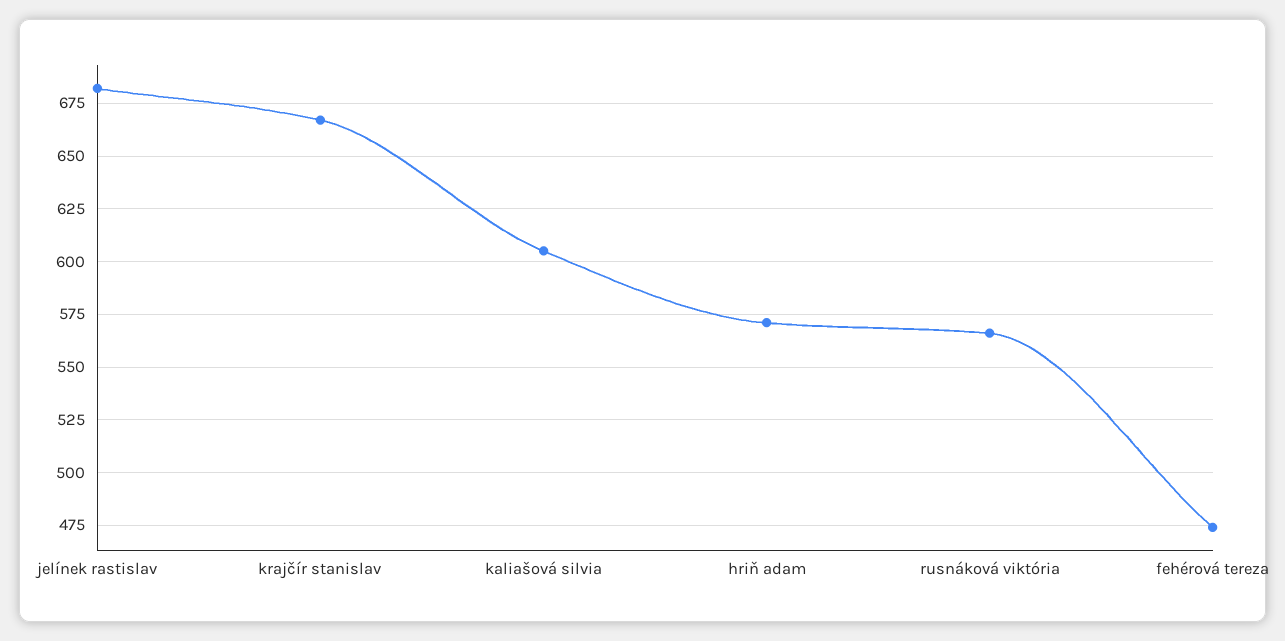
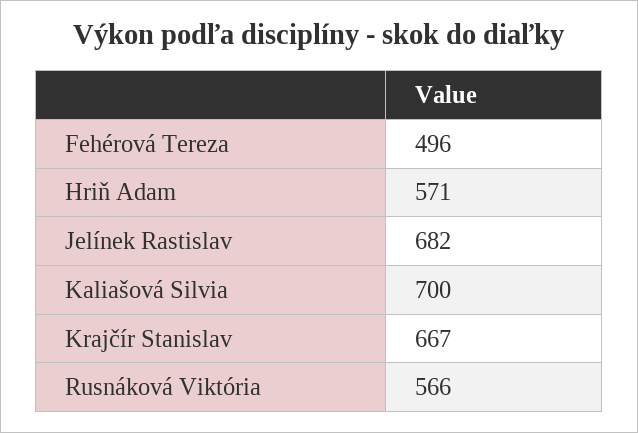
  {
    "jelínek rastislav": 682,
    "krajčír stanislav": 667,
-   "kaliašová silvia": 605,
+   "kaliašová silvia": 700,
    "hriň adam": 571,
    "rusnáková viktória": 566,
-   "fehérová tereza": 475
+   "fehérová tereza": 496
  }

